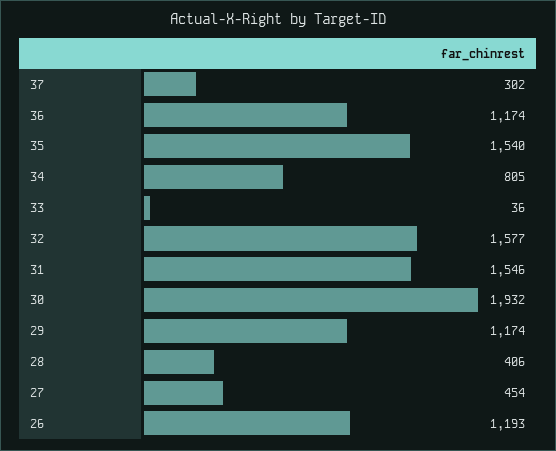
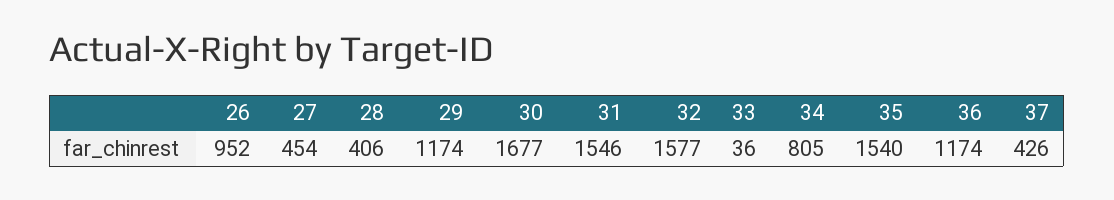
  {
-   "37": 302,
+   "37": 426,
    "36": 1174,
    "35": 1540,
    "34": 805,
    "33": 36,
    "32": 1577,
    "31": 1546,
-   "30": 1932,
+   "30": 1677,
    "29": 1174,
    "28": 406,
    "27": 454,
-   "26": 1193
+   "26": 952
  }

